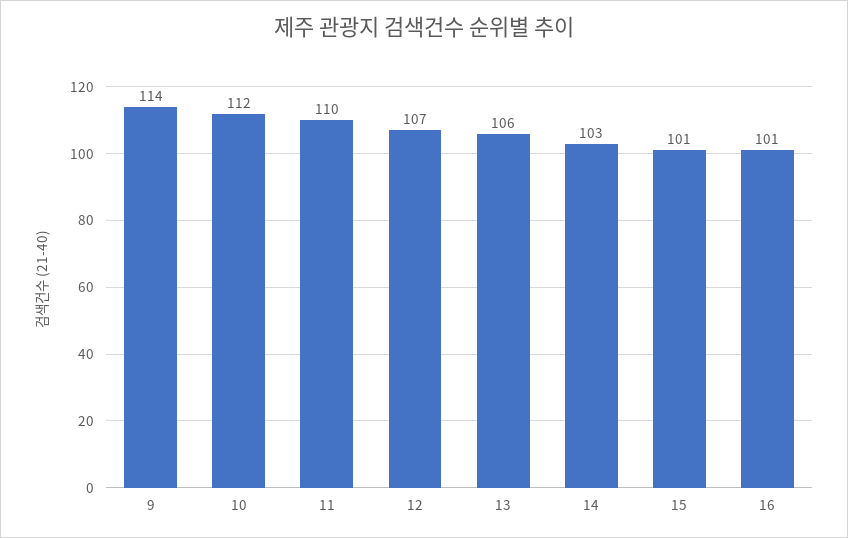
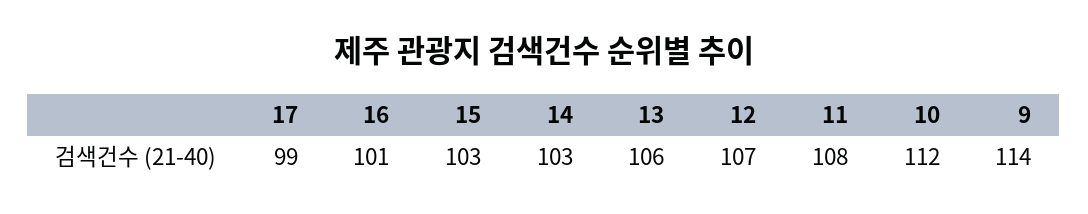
  {
    "9": 114,
    "10": 112,
-   "11": 110,
+   "11": 108,
    "12": 107,
    "13": 106,
    "14": 103,
-   "15": 101,
+   "15": 103,
-   "16": 101
+   "16": 101,
+   "17": 99
  }

